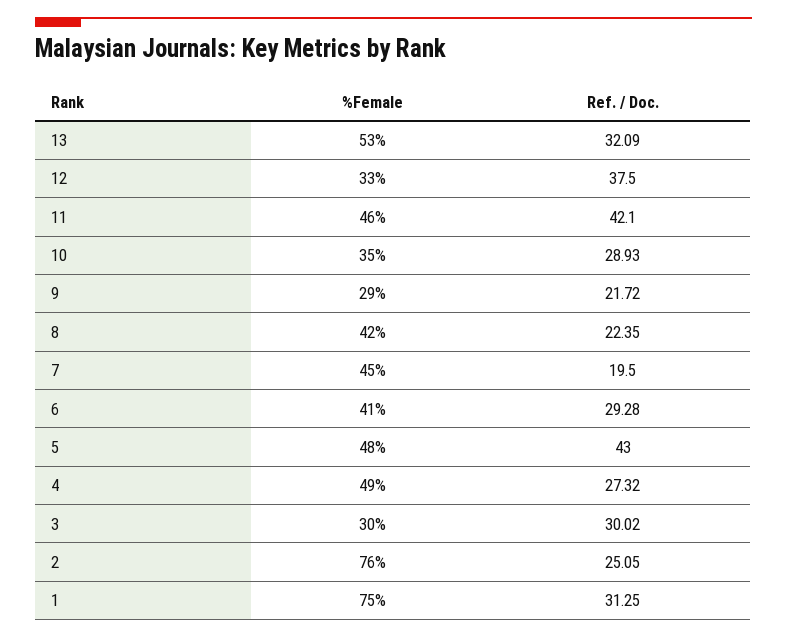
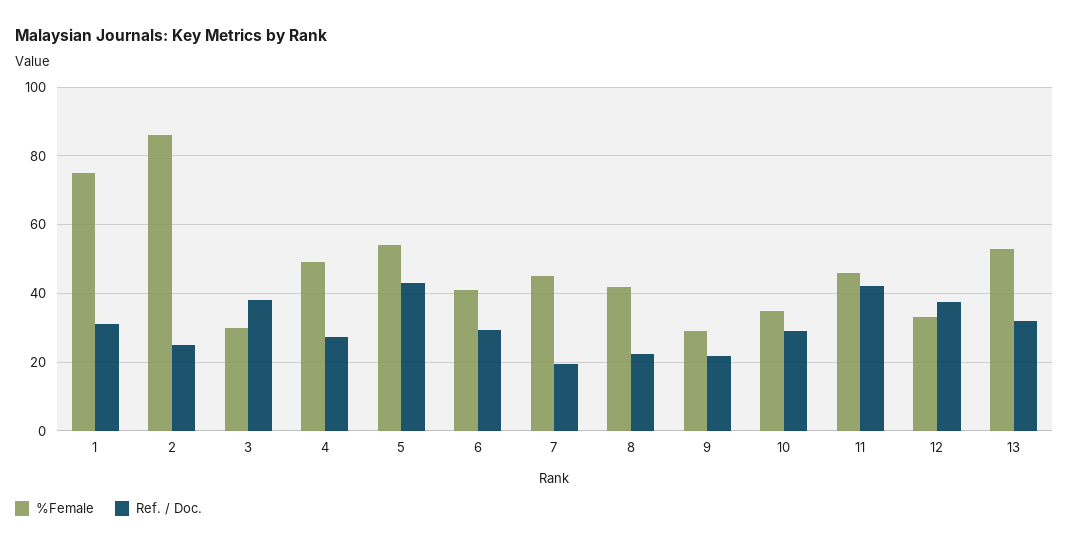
  {
    "%Female": {
      "13": 53,
      "12": 33,
      "11": 46,
      "10": 35,
      "9": 29,
      "8": 42,
      "7": 45,
      "6": 41,
-     "5": 48,
+     "5": 54,
      "4": 49,
      "3": 30,
-     "2": 76,
+     "2": 86,
      "1": 75
    },
    "Ref. / Doc.": {
      "13": 32.09,
      "12": 37.5,
      "11": 42.1,
      "10": 28.93,
      "9": 21.72,
      "8": 22.35,
      "7": 19.5,
      "6": 29.28,
      "5": 43,
      "4": 27.32,
-     "3": 30.02,
+     "3": 38,
      "2": 25.05,
      "1": 31.25
    }
  }

